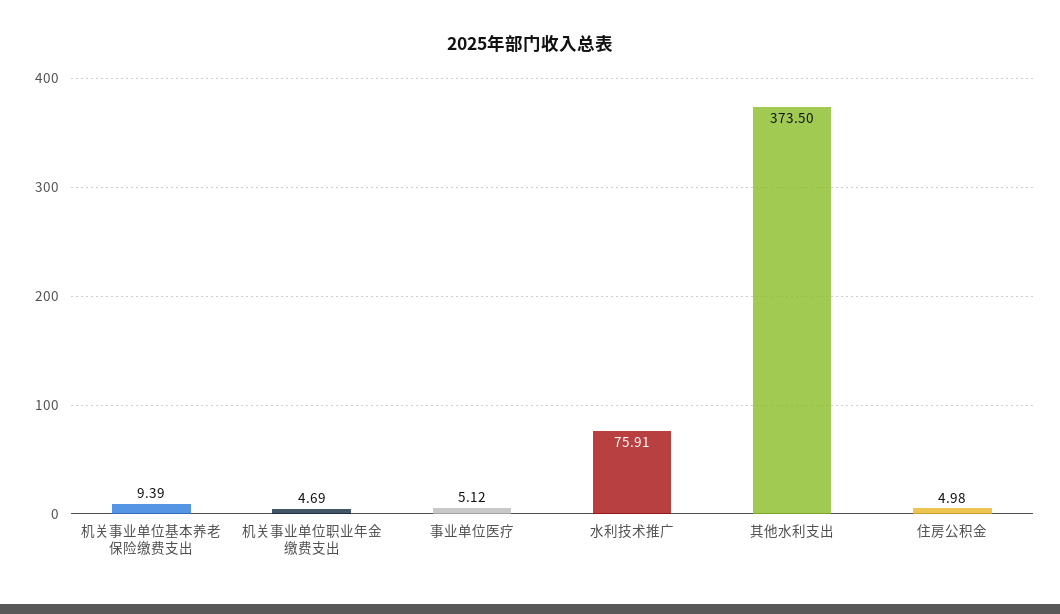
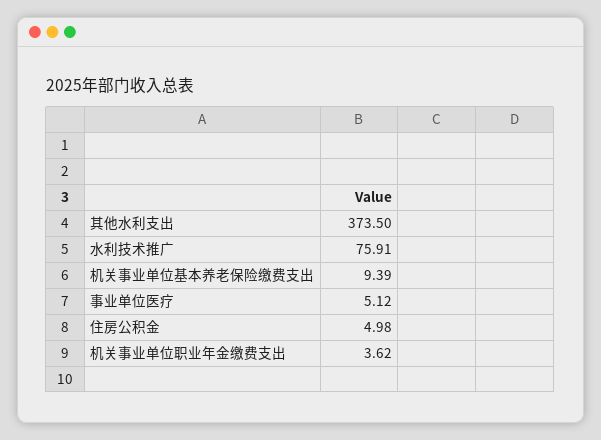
  {
    "机关事业单位基本养老保险缴费支出": 9.39,
-   "机关事业单位职业年金缴费支出": 4.69,
+   "机关事业单位职业年金缴费支出": 3.62,
    "事业单位医疗": 5.12,
    "水利技术推广": 75.91,
    "其他水利支出": 373.5,
    "住房公积金": 4.98
  }

